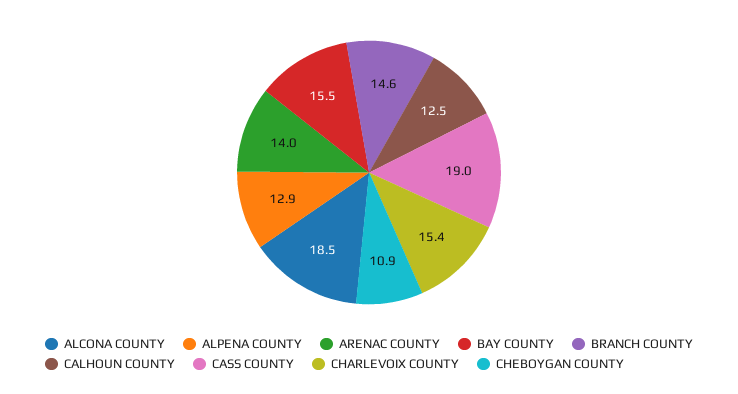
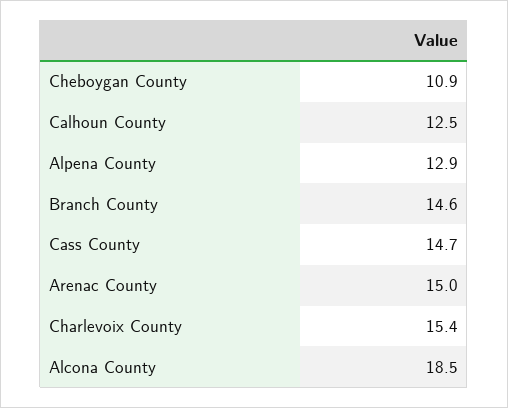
  {
    "ALCONA COUNTY": 18.5,
    "ALPENA COUNTY": 12.9,
-   "ARENAC COUNTY": 14,
+   "ARENAC COUNTY": 15,
-   "BAY COUNTY": 15.5,
    "BRANCH COUNTY": 14.6,
    "CALHOUN COUNTY": 12.5,
-   "CASS COUNTY": 19,
+   "CASS COUNTY": 14.7,
    "CHARLEVOIX COUNTY": 15.4,
    "CHEBOYGAN COUNTY": 10.9
  }

